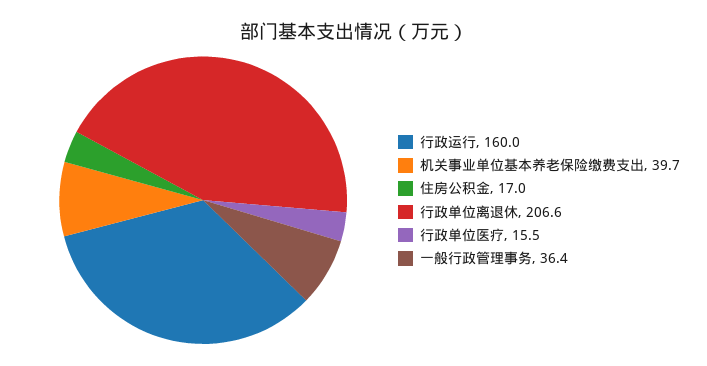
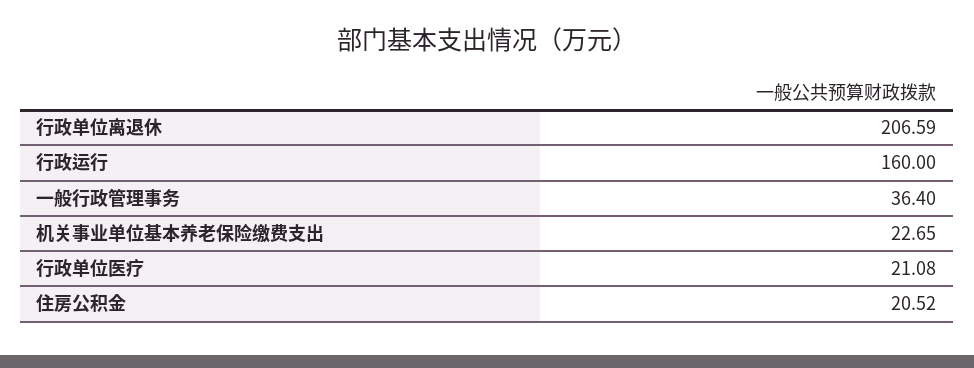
  {
    "行政运行": 160,
-   "机关事业单位基本养老保险缴费支出": 39.7,
+   "机关事业单位基本养老保险缴费支出": 22.65,
-   "住房公积金": 17,
+   "住房公积金": 20.52,
    "行政单位离退休": 206.59,
-   "行政单位医疗": 15.5,
+   "行政单位医疗": 21.08,
    "一般行政管理事务": 36.4
  }

